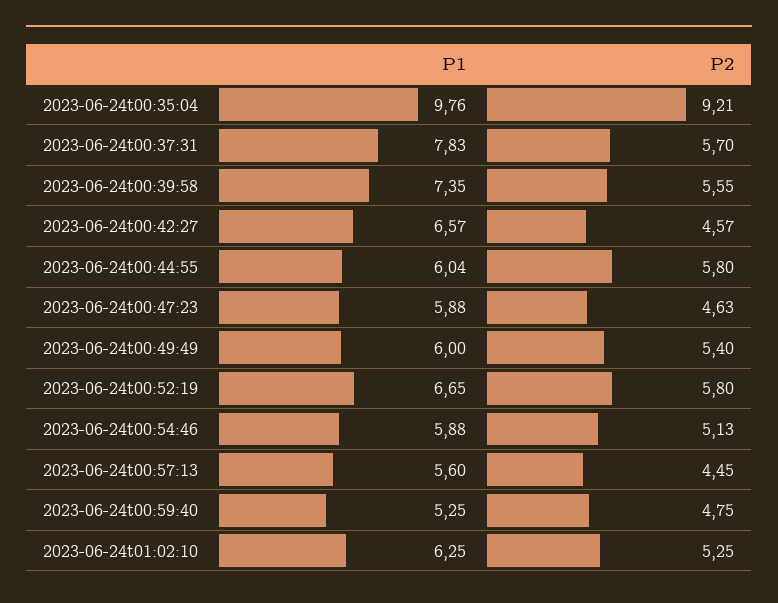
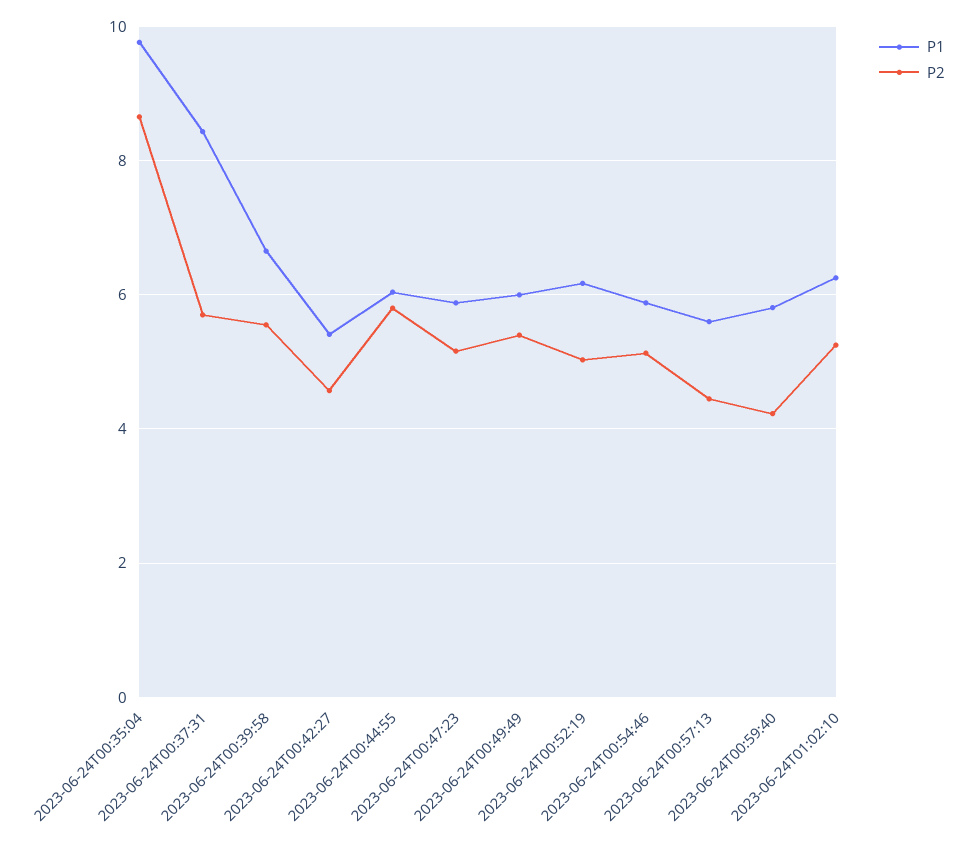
  {
    "P1": {
      "2023-06-24t00:35:04": 9.76,
-     "2023-06-24t00:37:31": 7.83,
+     "2023-06-24t00:37:31": 8.4,
-     "2023-06-24t00:39:58": 7.35,
+     "2023-06-24t00:39:58": 6.6,
-     "2023-06-24t00:42:27": 6.57,
+     "2023-06-24t00:42:27": 5.4,
      "2023-06-24t00:44:55": 6.04,
      "2023-06-24t00:47:23": 5.88,
      "2023-06-24t00:49:49": 6,
-     "2023-06-24t00:52:19": 6.65,
+     "2023-06-24t00:52:19": 6.2,
      "2023-06-24t00:54:46": 5.88,
      "2023-06-24t00:57:13": 5.6,
-     "2023-06-24t00:59:40": 5.25,
+     "2023-06-24t00:59:40": 5.8,
      "2023-06-24t01:02:10": 6.25
    },
    "P2": {
-     "2023-06-24t00:35:04": 9.21,
+     "2023-06-24t00:35:04": 8.6,
      "2023-06-24t00:37:31": 5.7,
      "2023-06-24t00:39:58": 5.55,
      "2023-06-24t00:42:27": 4.57,
      "2023-06-24t00:44:55": 5.8,
-     "2023-06-24t00:47:23": 4.63,
+     "2023-06-24t00:47:23": 5.2,
      "2023-06-24t00:49:49": 5.4,
-     "2023-06-24t00:52:19": 5.8,
+     "2023-06-24t00:52:19": 5,
      "2023-06-24t00:54:46": 5.13,
      "2023-06-24t00:57:13": 4.45,
-     "2023-06-24t00:59:40": 4.75,
+     "2023-06-24t00:59:40": 4.2,
      "2023-06-24t01:02:10": 5.25
    }
  }

